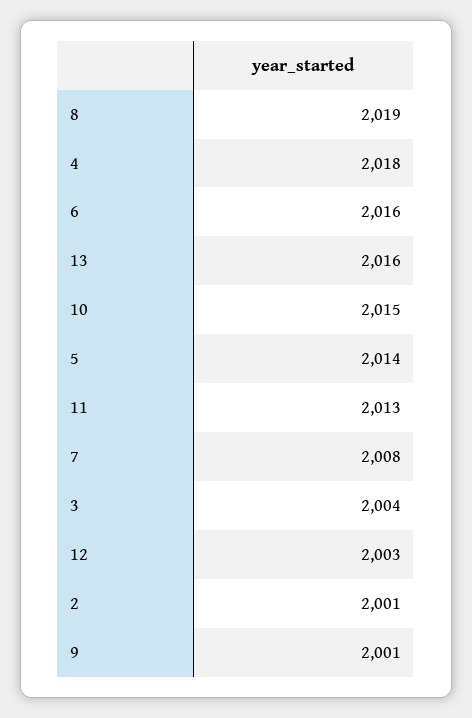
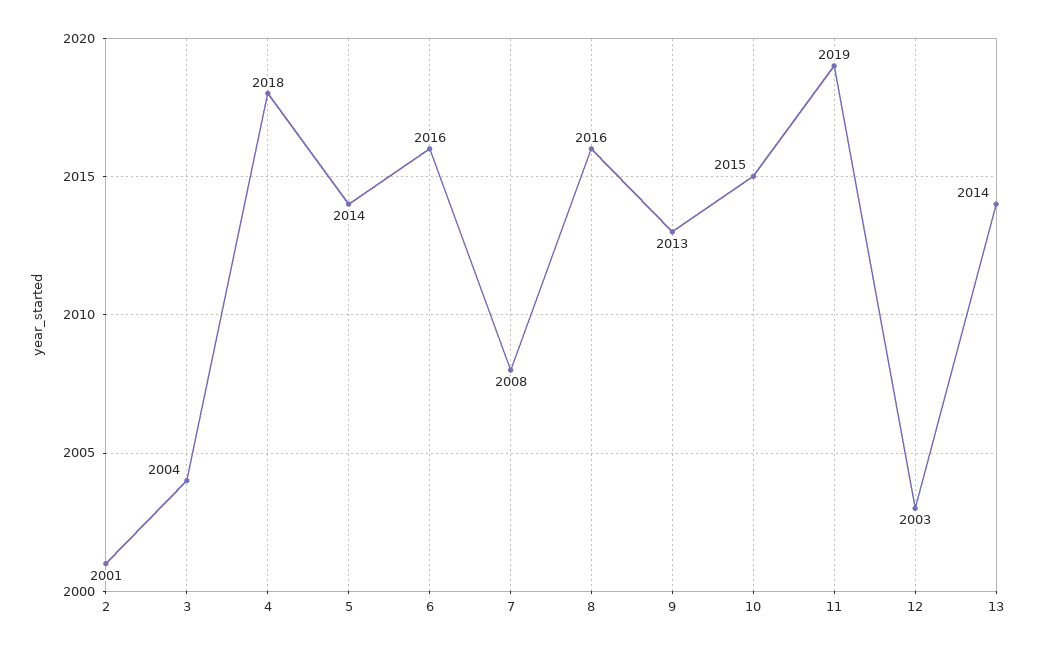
  {
-   "8": 2019,
+   "8": 2016,
    "4": 2018,
    "6": 2016,
-   "13": 2016,
+   "13": 2014,
    "10": 2015,
    "5": 2014,
-   "11": 2013,
+   "11": 2019,
    "7": 2008,
    "3": 2004,
    "12": 2003,
    "2": 2001,
-   "9": 2001
+   "9": 2013
  }

